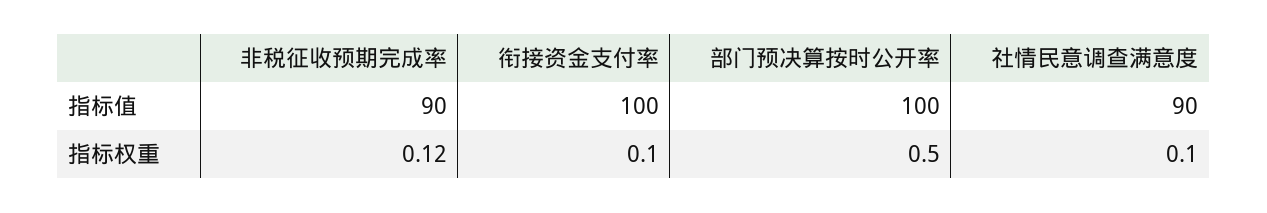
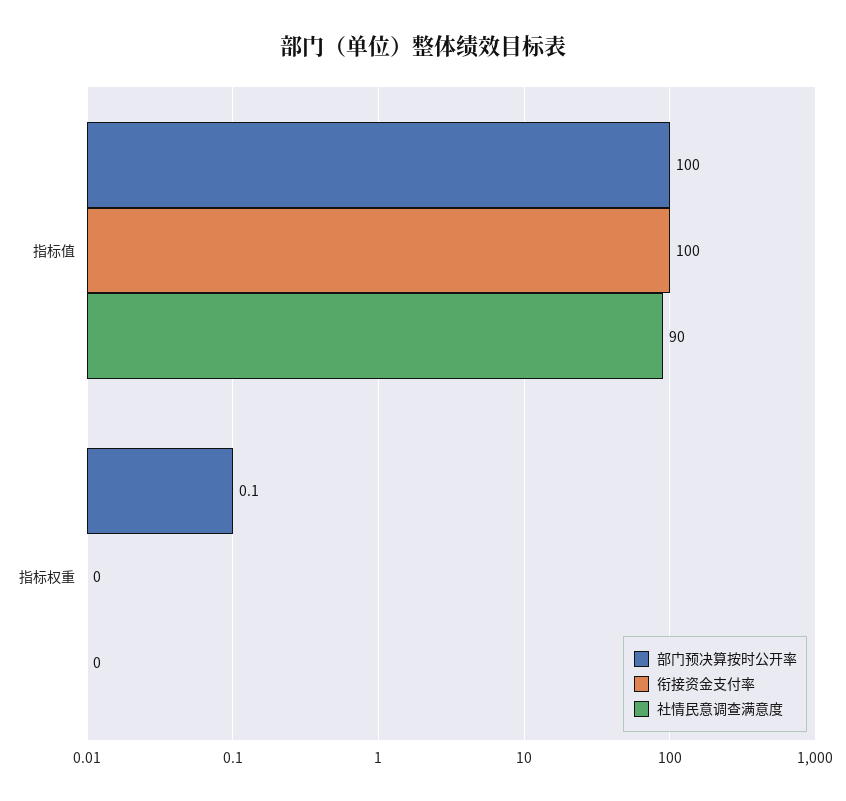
  {
-   "非税征收预期完成率": {
-     "指标值": 90,
-     "指标权重": 0.12
-   },
    "衔接资金支付率": {
      "指标值": 100,
      "指标权重": 0.1
    },
    "部门预决算按时公开率": {
      "指标值": 100,
-     "指标权重": 0.5
+     "指标权重": 0.1
    },
    "社情民意调查满意度": {
      "指标值": 90,
      "指标权重": 0.1
    }
  }

